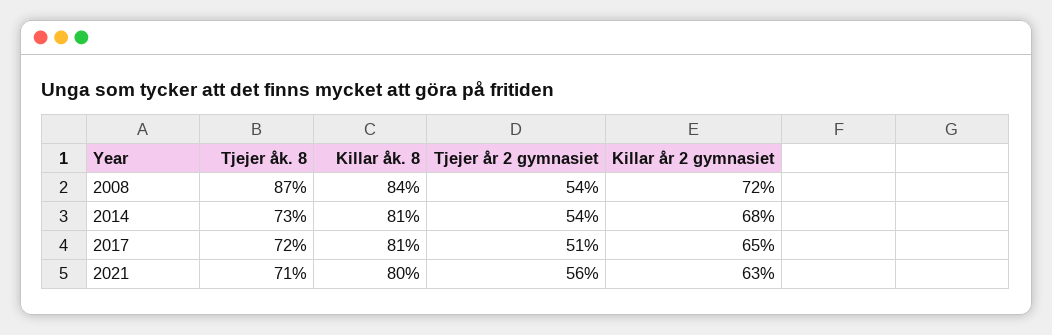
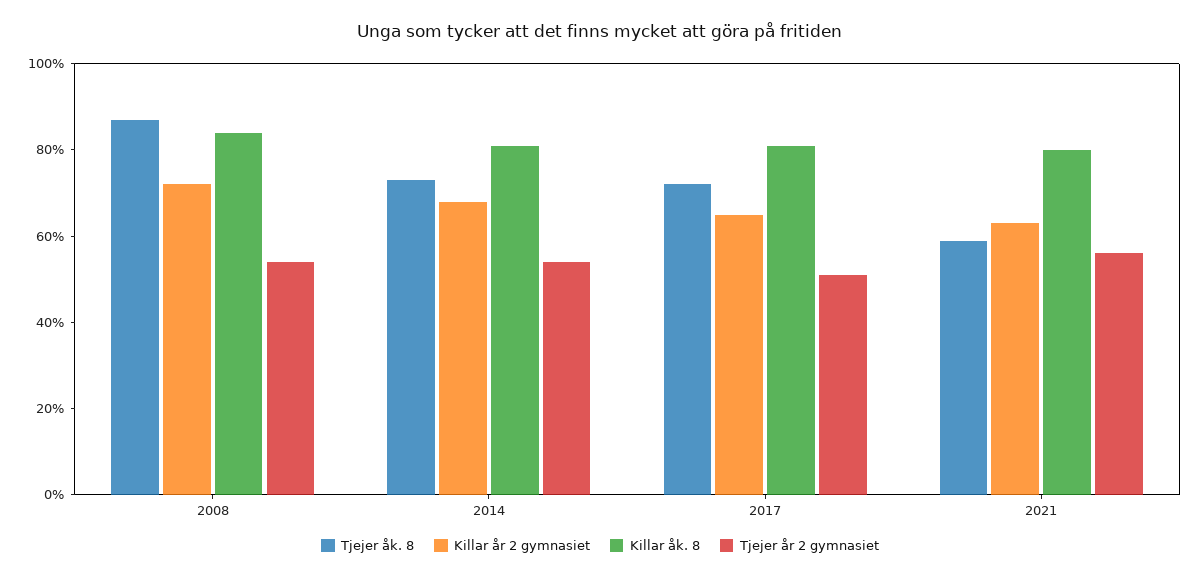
  {
    "Tjejer åk. 8": {
      "2008": 87,
      "2014": 73,
      "2017": 72,
-     "2021": 71
+     "2021": 60
    },
    "Killar åk. 8": {
      "2008": 84,
      "2014": 81,
      "2017": 81,
      "2021": 80
    },
    "Tjejer år 2 gymnasiet": {
      "2008": 54,
      "2014": 54,
      "2017": 51,
      "2021": 56
    },
    "Killar år 2 gymnasiet": {
      "2008": 72,
      "2014": 68,
      "2017": 65,
      "2021": 63
    }
  }

